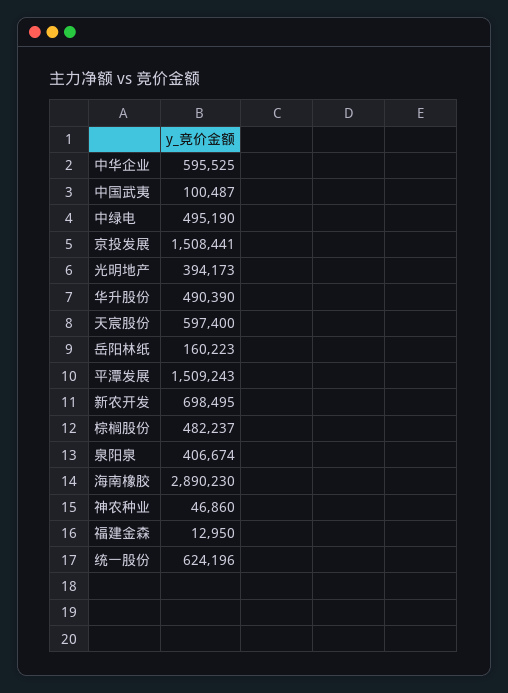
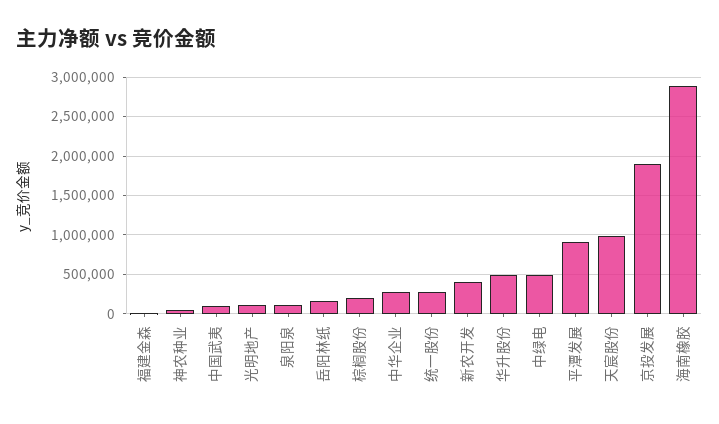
  {
-   "中华企业": 595525,
+   "中华企业": 300000,
    "中国武夷": 100487,
    "中绿电": 495190,
-   "京投发展": 1508441,
+   "京投发展": 1900000,
-   "光明地产": 394173,
+   "光明地产": 100000,
    "华升股份": 490390,
-   "天宸股份": 597400,
+   "天宸股份": 1000000,
    "岳阳林纸": 160223,
-   "平潭发展": 1509243,
+   "平潭发展": 900000,
-   "新农开发": 698495,
+   "新农开发": 400000,
-   "棕榈股份": 482237,
+   "棕榈股份": 200000,
-   "泉阳泉": 406674,
+   "泉阳泉": 100000,
    "海南橡胶": 2890230,
    "神农种业": 46860,
    "福建金森": 12950,
-   "统一股份": 624196
+   "统一股份": 300000
  }

